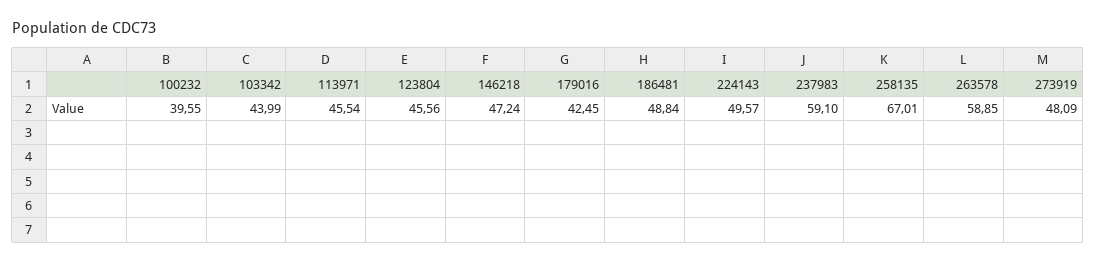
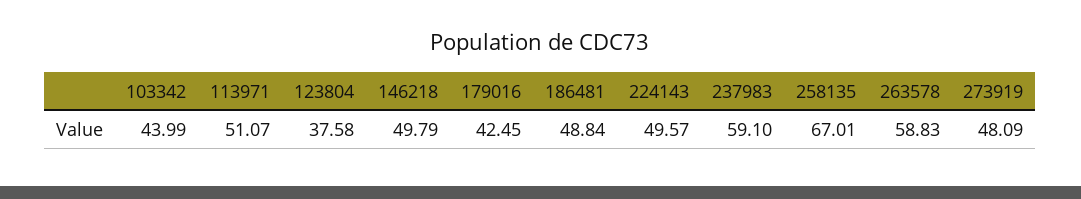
  {
-   "100232": 39.55,
    "103342": 43.99,
-   "113971": 45.54,
+   "113971": 51.07,
-   "123804": 45.56,
+   "123804": 37.58,
-   "146218": 47.24,
+   "146218": 49.79,
    "179016": 42.45,
    "186481": 48.84,
    "224143": 49.57,
    "237983": 59.1,
    "258135": 67.01,
-   "263578": 58.85,
+   "263578": 58.83,
    "273919": 48.09
  }

